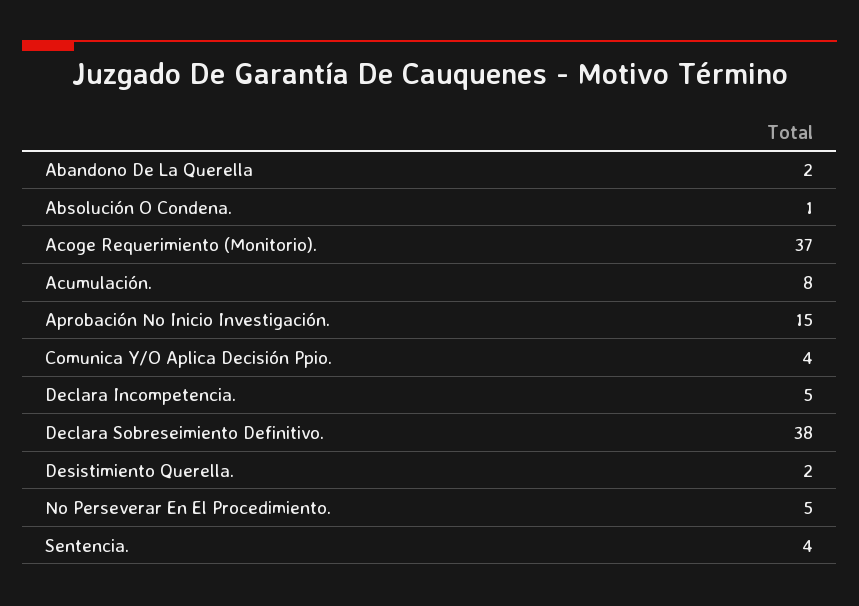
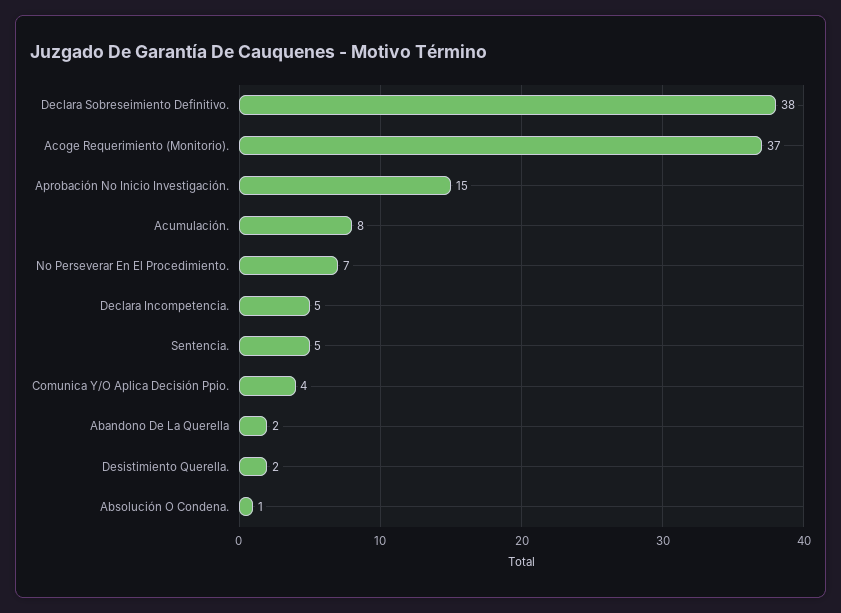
  {
    "Abandono De La Querella": 2,
    "Absolución O Condena.": 1,
    "Acoge Requerimiento (Monitorio).": 37,
    "Acumulación.": 8,
    "Aprobación No Inicio Investigación.": 15,
    "Comunica Y/O Aplica Decisión Ppio.": 4,
    "Declara Incompetencia.": 5,
    "Declara Sobreseimiento Definitivo.": 38,
    "Desistimiento Querella.": 2,
-   "No Perseverar En El Procedimiento.": 5,
+   "No Perseverar En El Procedimiento.": 7,
-   "Sentencia.": 4
+   "Sentencia.": 5
  }

